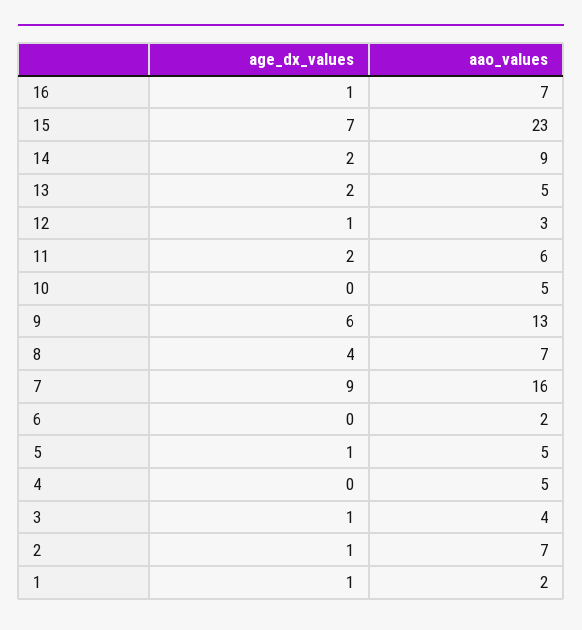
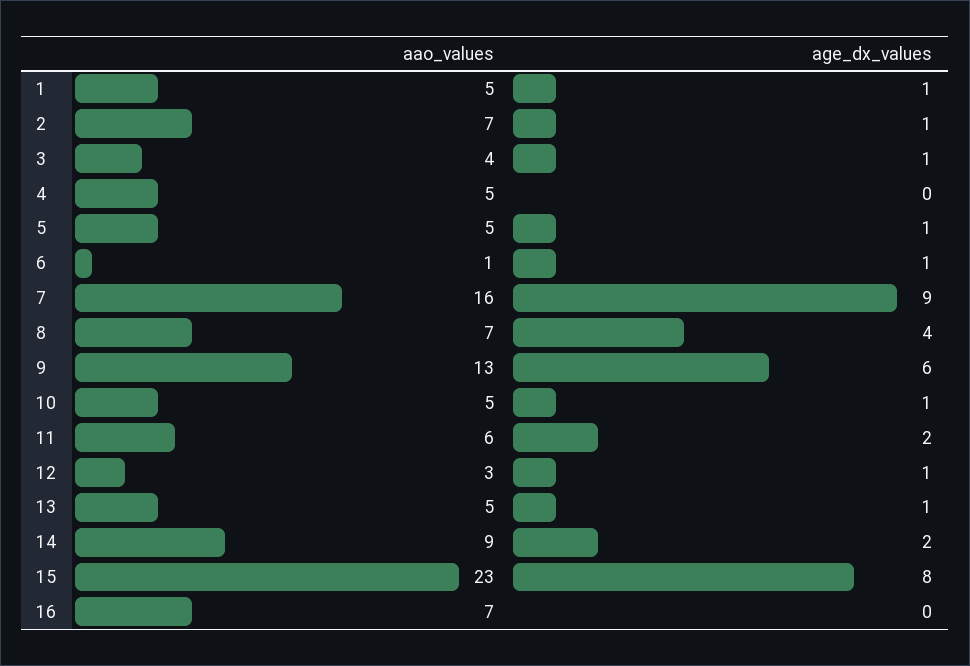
  {
    "age_dx_values": {
-     "16": 1,
+     "16": 0,
-     "15": 7,
+     "15": 8,
      "14": 2,
-     "13": 2,
+     "13": 1,
      "12": 1,
      "11": 2,
-     "10": 0,
+     "10": 1,
      "9": 6,
      "8": 4,
      "7": 9,
-     "6": 0,
+     "6": 1,
      "5": 1,
      "4": 0,
      "3": 1,
      "2": 1,
      "1": 1
    },
    "aao_values": {
      "16": 7,
      "15": 23,
      "14": 9,
      "13": 5,
      "12": 3,
      "11": 6,
      "10": 5,
      "9": 13,
      "8": 7,
      "7": 16,
-     "6": 2,
+     "6": 1,
      "5": 5,
      "4": 5,
      "3": 4,
      "2": 7,
-     "1": 2
+     "1": 5
    }
  }

